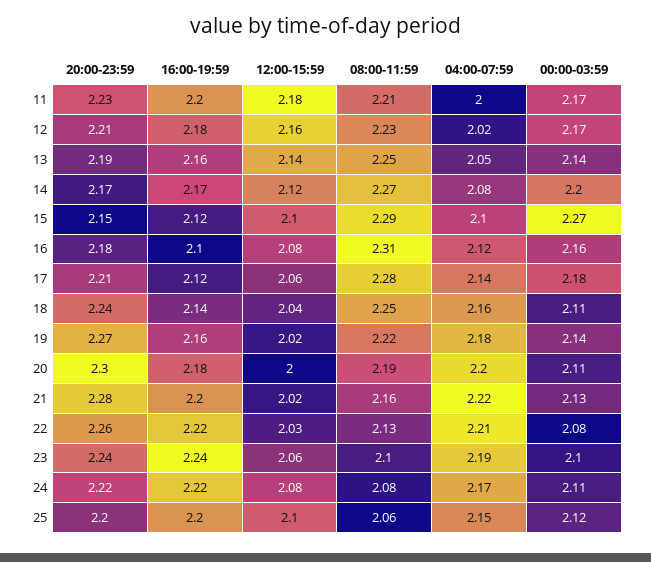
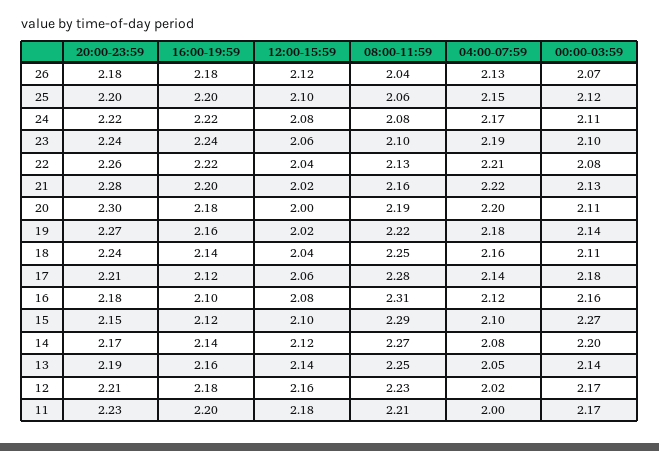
  {
    "20:00-23:59": {
      "11": 2.23,
      "12": 2.21,
      "13": 2.19,
      "14": 2.17,
      "15": 2.15,
      "16": 2.18,
      "17": 2.21,
      "18": 2.24,
      "19": 2.27,
      "20": 2.3,
      "21": 2.28,
      "22": 2.26,
      "23": 2.24,
      "24": 2.22,
-     "25": 2.2
+     "25": 2.2,
+     "26": 2.18
    },
    "16:00-19:59": {
      "11": 2.2,
      "12": 2.18,
      "13": 2.16,
-     "14": 2.17,
+     "14": 2.14,
      "15": 2.12,
      "16": 2.1,
      "17": 2.12,
      "18": 2.14,
      "19": 2.16,
      "20": 2.18,
      "21": 2.2,
      "22": 2.22,
      "23": 2.24,
      "24": 2.22,
-     "25": 2.2
+     "25": 2.2,
+     "26": 2.18
    },
    "12:00-15:59": {
      "11": 2.18,
      "12": 2.16,
      "13": 2.14,
      "14": 2.12,
      "15": 2.1,
      "16": 2.08,
      "17": 2.06,
      "18": 2.04,
      "19": 2.02,
      "20": 2,
      "21": 2.02,
-     "22": 2.03,
+     "22": 2.04,
      "23": 2.06,
      "24": 2.08,
-     "25": 2.1
+     "25": 2.1,
+     "26": 2.12
    },
    "08:00-11:59": {
      "11": 2.21,
      "12": 2.23,
      "13": 2.25,
      "14": 2.27,
      "15": 2.29,
      "16": 2.31,
      "17": 2.28,
      "18": 2.25,
      "19": 2.22,
      "20": 2.19,
      "21": 2.16,
      "22": 2.13,
      "23": 2.1,
      "24": 2.08,
-     "25": 2.06
+     "25": 2.06,
+     "26": 2.04
    },
    "04:00-07:59": {
      "11": 2,
      "12": 2.02,
      "13": 2.05,
      "14": 2.08,
      "15": 2.1,
      "16": 2.12,
      "17": 2.14,
      "18": 2.16,
      "19": 2.18,
      "20": 2.2,
      "21": 2.22,
      "22": 2.21,
      "23": 2.19,
      "24": 2.17,
-     "25": 2.15
+     "25": 2.15,
+     "26": 2.13
    },
    "00:00-03:59": {
      "11": 2.17,
      "12": 2.17,
      "13": 2.14,
      "14": 2.2,
      "15": 2.27,
      "16": 2.16,
      "17": 2.18,
      "18": 2.11,
      "19": 2.14,
      "20": 2.11,
      "21": 2.13,
      "22": 2.08,
      "23": 2.1,
      "24": 2.11,
-     "25": 2.12
+     "25": 2.12,
+     "26": 2.07
    }
  }

